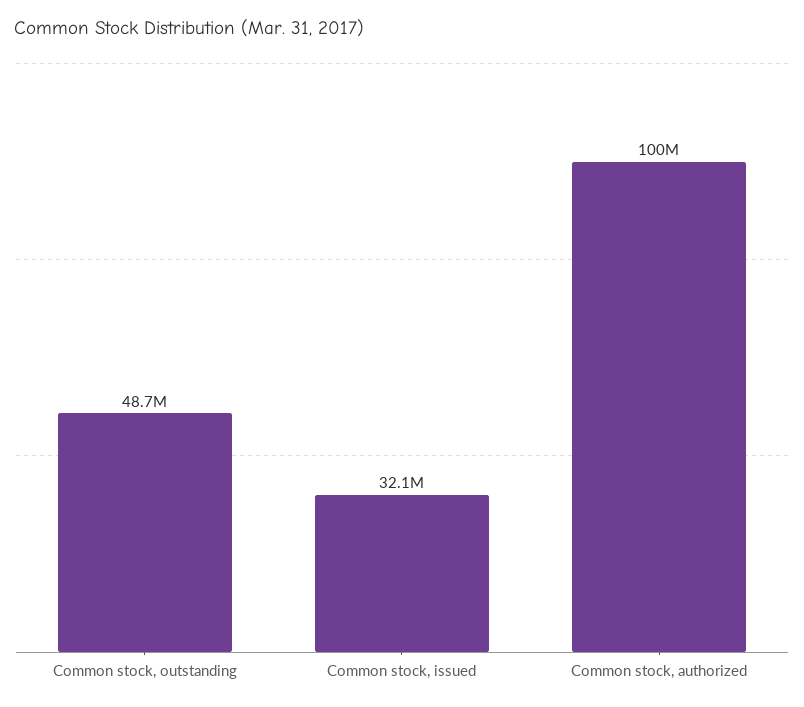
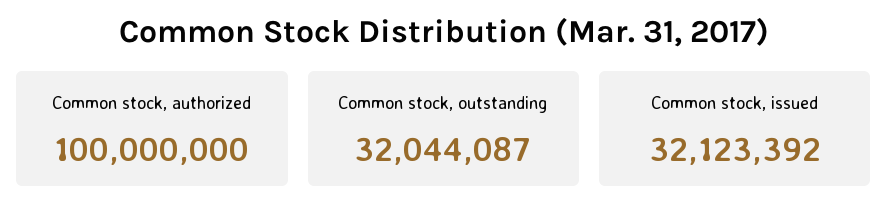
  {
-   "Common stock, outstanding": 48700000,
+   "Common stock, outstanding": 32044087,
    "Common stock, issued": 32123392,
    "Common stock, authorized": 100000000
  }

